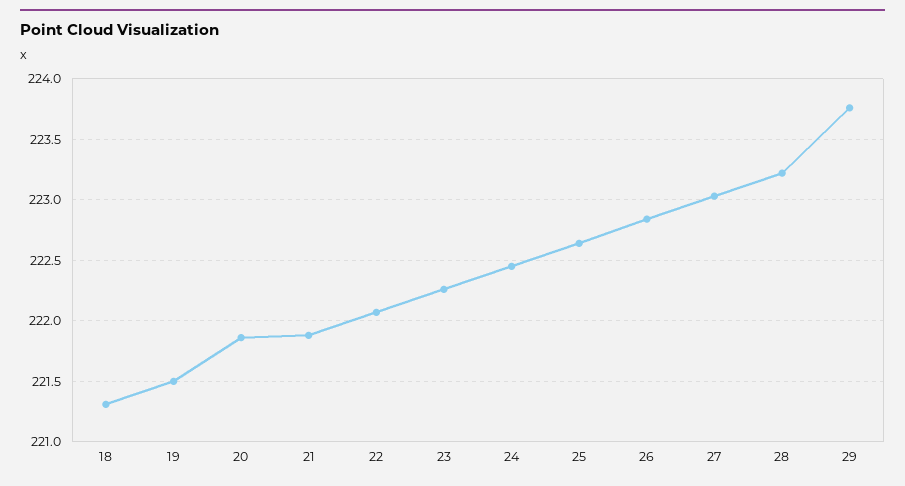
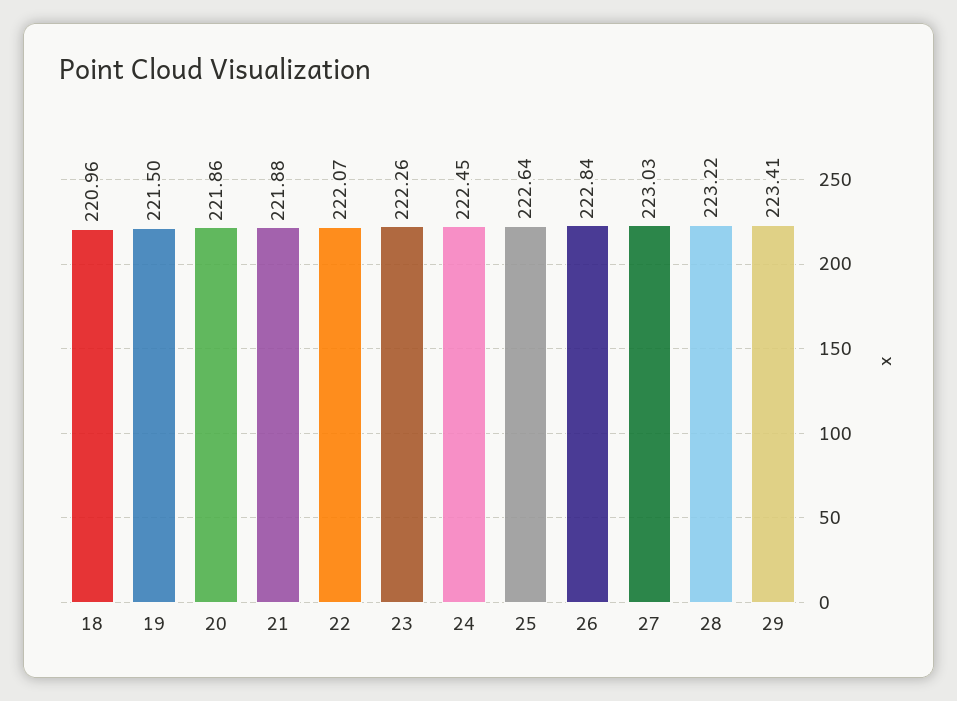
  {
-   "18": 221.3,
+   "18": 220.96,
    "19": 221.5,
    "20": 221.86,
    "21": 221.88,
    "22": 222.07,
    "23": 222.26,
    "24": 222.45,
    "25": 222.64,
    "26": 222.84,
    "27": 223.03,
    "28": 223.22,
-   "29": 223.75
+   "29": 223.41
  }

